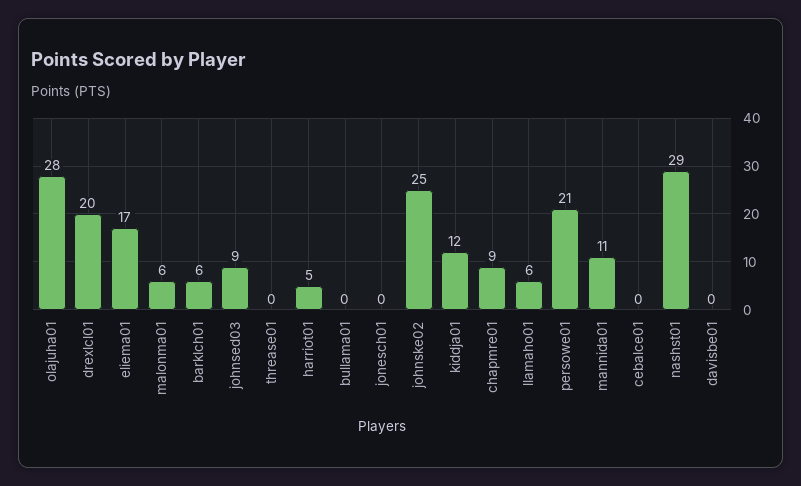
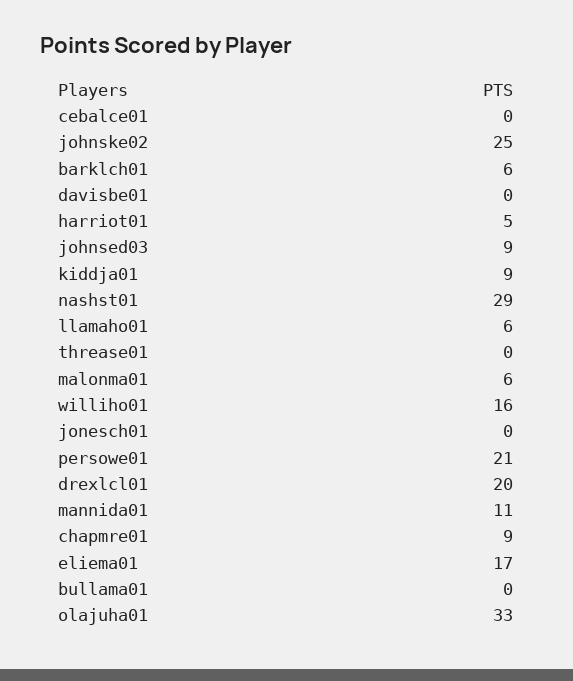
  {
-   "olajuha01": 28,
+   "olajuha01": 33,
    "drexlcl01": 20,
    "eliema01": 17,
    "malonma01": 6,
    "barklch01": 6,
    "johnsed03": 9,
    "threase01": 0,
    "harriot01": 5,
    "bullama01": 0,
    "jonesch01": 0,
    "johnske02": 25,
-   "kiddja01": 12,
+   "kiddja01": 9,
    "chapmre01": 9,
    "llamaho01": 6,
    "persowe01": 21,
    "mannida01": 11,
    "cebalce01": 0,
    "nashst01": 29,
-   "davisbe01": 0
+   "davisbe01": 0,
+   "williho01": 16
  }

